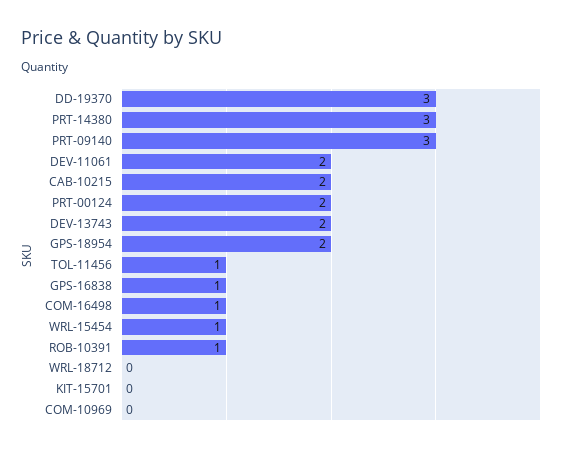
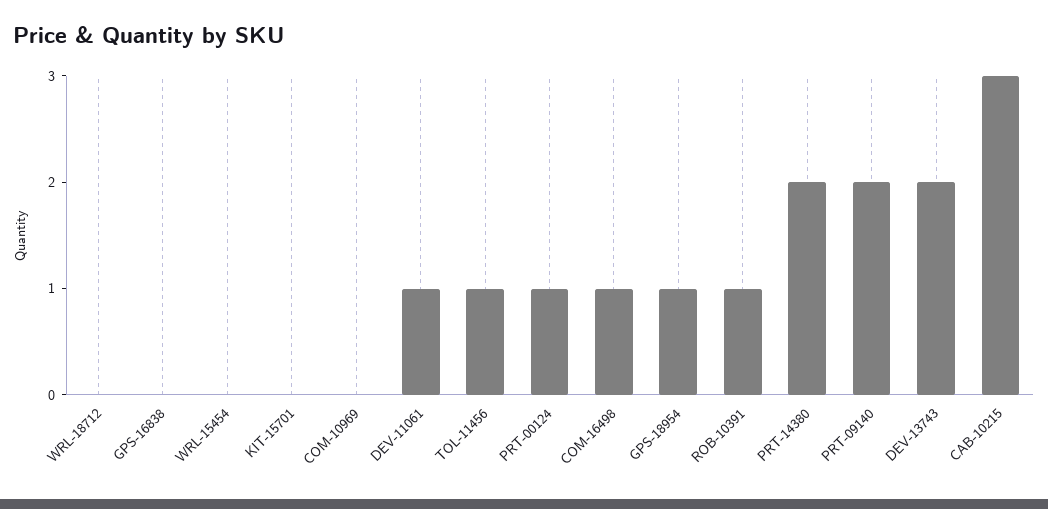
  {
-   "DD-19370": 3,
-   "PRT-14380": 3,
+   "PRT-14380": 2,
-   "PRT-09140": 3,
+   "PRT-09140": 2,
-   "DEV-11061": 2,
+   "DEV-11061": 1,
-   "CAB-10215": 2,
+   "CAB-10215": 3,
-   "PRT-00124": 2,
+   "PRT-00124": 1,
    "DEV-13743": 2,
-   "GPS-18954": 2,
+   "GPS-18954": 1,
    "TOL-11456": 1,
-   "GPS-16838": 1,
+   "GPS-16838": 0,
    "COM-16498": 1,
-   "WRL-15454": 1,
+   "WRL-15454": 0,
    "ROB-10391": 1,
    "WRL-18712": 0,
    "KIT-15701": 0,
    "COM-10969": 0
  }

